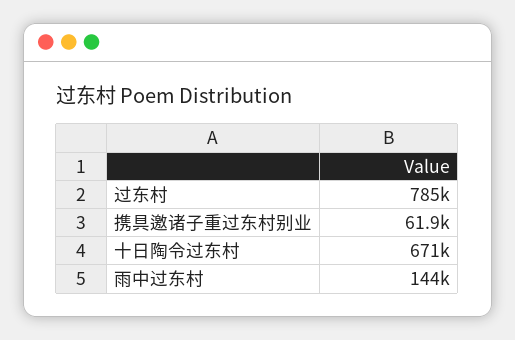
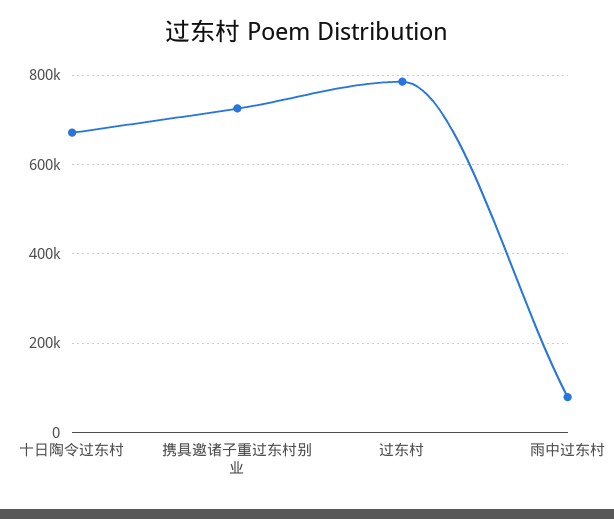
  {
    "过东村": 785000,
-   "携具邀诸子重过东村别业": 61900,
+   "携具邀诸子重过东村别业": 720000,
    "十日陶令过东村": 671000,
-   "雨中过东村": 144000
+   "雨中过东村": 80000
  }

